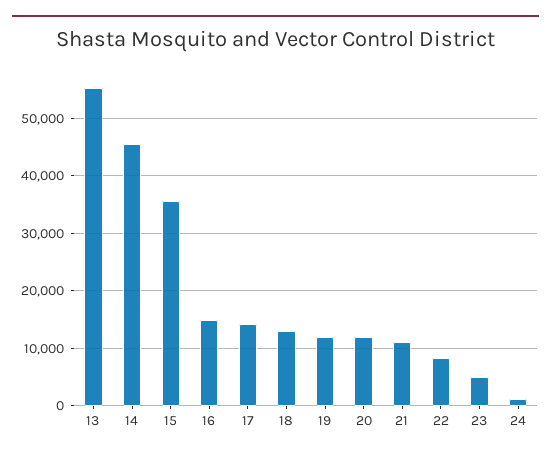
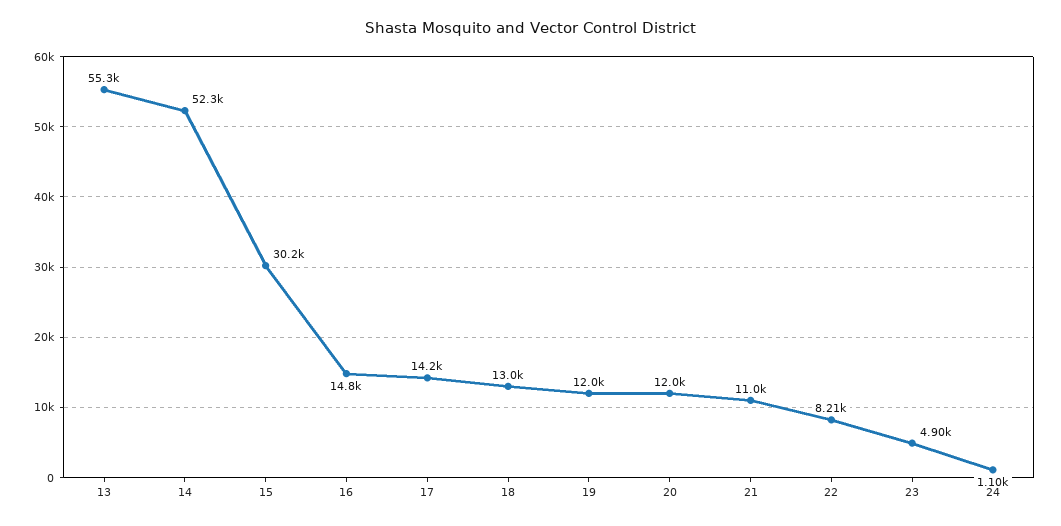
  {
    "13": 55300,
-   "14": 46000,
+   "14": 52300,
-   "15": 36000,
+   "15": 30200,
    "16": 14800,
    "17": 14200,
    "18": 13000,
    "19": 12000,
    "20": 12000,
    "21": 11000,
    "22": 8210,
    "23": 4900,
    "24": 1100
  }

